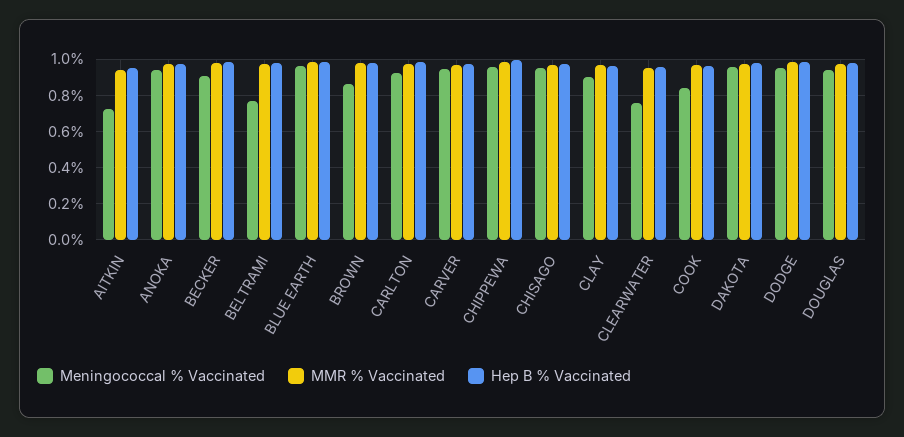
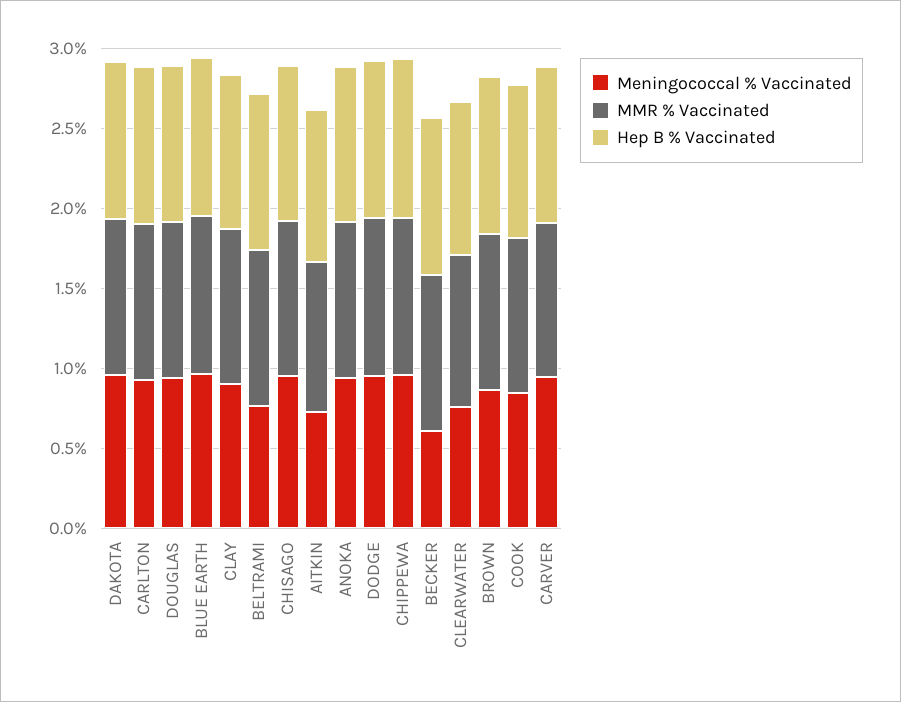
  {
    "Meningococcal % Vaccinated": {
      "AITKIN": 0.75,
      "ANOKA": 0.95,
-     "BECKER": 0.9,
+     "BECKER": 0.6,
      "BELTRAMI": 0.75,
      "BLUE EARTH": 0.95,
      "BROWN": 0.85,
      "CARLTON": 0.95,
      "CARVER": 0.95,
      "CHIPPEWA": 0.95,
      "CHISAGO": 0.95,
      "CLAY": 0.9,
      "CLEARWATER": 0.75,
      "COOK": 0.85,
      "DAKOTA": 0.95,
      "DODGE": 0.95,
      "DOUGLAS": 0.95
    },
    "MMR % Vaccinated": {
      "AITKIN": 0.95,
      "ANOKA": 0.95,
      "BECKER": 1,
      "BELTRAMI": 0.95,
      "BLUE EARTH": 1,
      "BROWN": 1,
      "CARLTON": 0.95,
      "CARVER": 0.95,
      "CHIPPEWA": 1,
      "CHISAGO": 0.95,
      "CLAY": 0.95,
      "CLEARWATER": 0.95,
      "COOK": 0.95,
      "DAKOTA": 0.95,
      "DODGE": 1,
      "DOUGLAS": 0.95
    },
    "Hep B % Vaccinated": {
      "AITKIN": 0.95,
      "ANOKA": 0.95,
      "BECKER": 1,
      "BELTRAMI": 1,
      "BLUE EARTH": 1,
      "BROWN": 1,
      "CARLTON": 1,
      "CARVER": 0.95,
      "CHIPPEWA": 1,
      "CHISAGO": 0.95,
      "CLAY": 0.95,
      "CLEARWATER": 0.95,
      "COOK": 0.95,
      "DAKOTA": 1,
      "DODGE": 1,
      "DOUGLAS": 1
    }
  }

